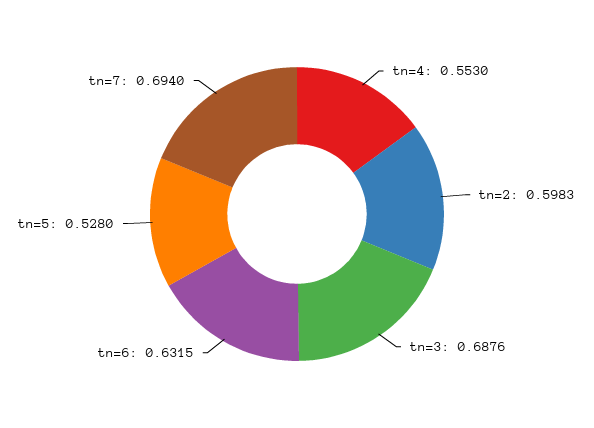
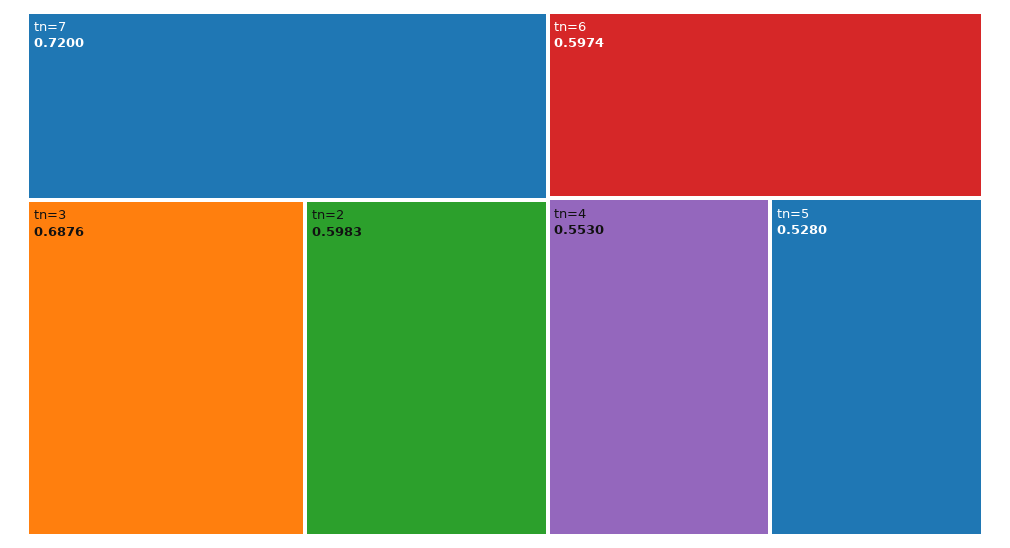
  {
    "tn=4": 0.553,
    "tn=2": 0.5983,
    "tn=3": 0.6876,
-   "tn=6": 0.6315,
+   "tn=6": 0.5974,
    "tn=5": 0.528,
-   "tn=7": 0.694
+   "tn=7": 0.72
  }

